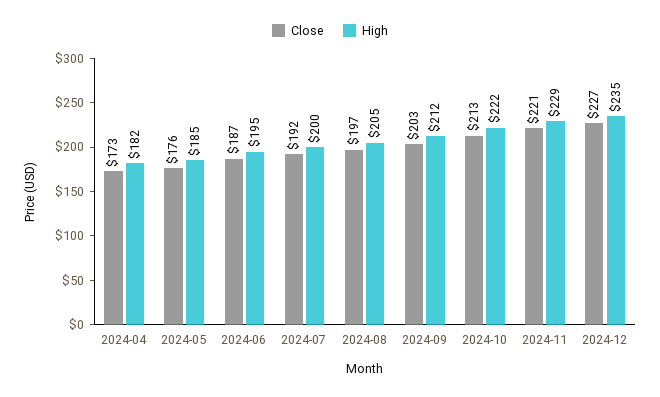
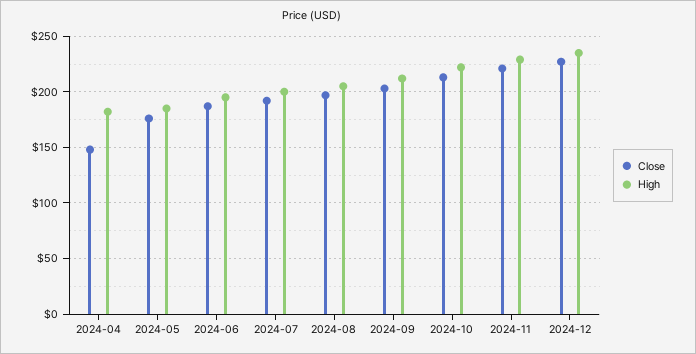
  {
    "Close": {
-     "2024-04": 173,
+     "2024-04": 150,
      "2024-05": 176,
      "2024-06": 187,
      "2024-07": 192,
      "2024-08": 197,
      "2024-09": 203,
      "2024-10": 213,
      "2024-11": 221,
      "2024-12": 227
    },
    "High": {
      "2024-04": 182,
      "2024-05": 185,
      "2024-06": 195,
      "2024-07": 200,
      "2024-08": 205,
      "2024-09": 212,
      "2024-10": 222,
      "2024-11": 229,
      "2024-12": 235
    }
  }

